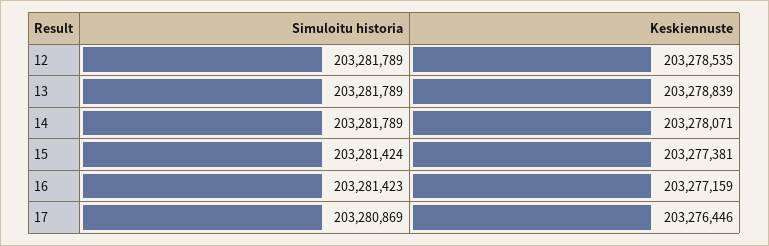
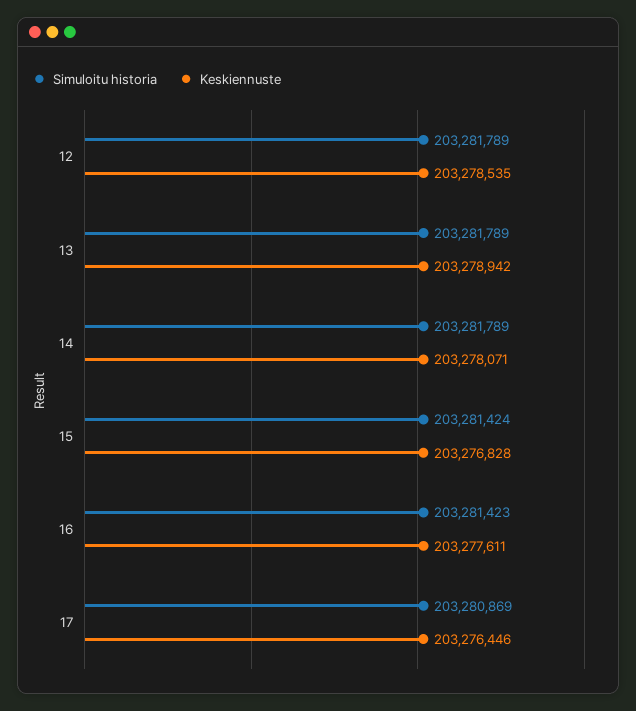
  {
    "Simuloitu historia": {
      "12": 203281789,
      "13": 203281789,
      "14": 203281789,
      "15": 203281424,
      "16": 203281423,
      "17": 203280869
    },
    "Keskiennuste": {
      "12": 203278535,
-     "13": 203278839,
+     "13": 203278942,
      "14": 203278071,
-     "15": 203277381,
+     "15": 203276828,
-     "16": 203277159,
+     "16": 203277611,
      "17": 203276446
    }
  }

